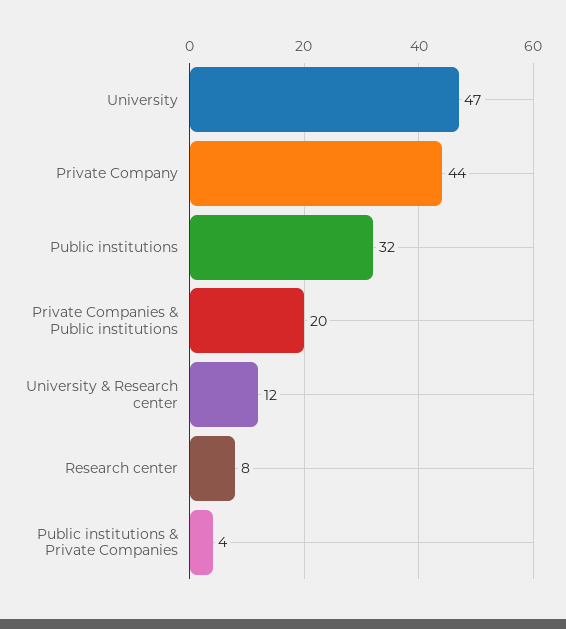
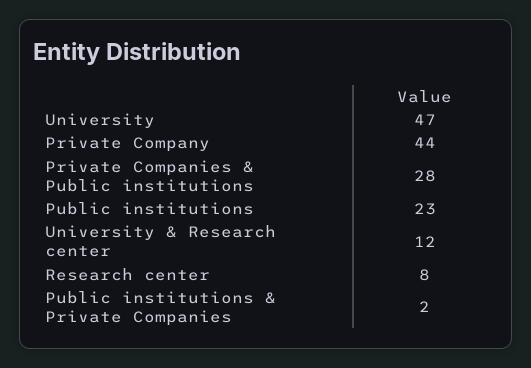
  {
    "University": 47,
    "Private Company": 44,
-   "Public institutions": 32,
+   "Public institutions": 23,
-   "Private Companies & Public institutions": 20,
+   "Private Companies & Public institutions": 28,
    "University & Research center": 12,
    "Research center": 8,
-   "Public institutions & Private Companies": 4
+   "Public institutions & Private Companies": 2
  }

